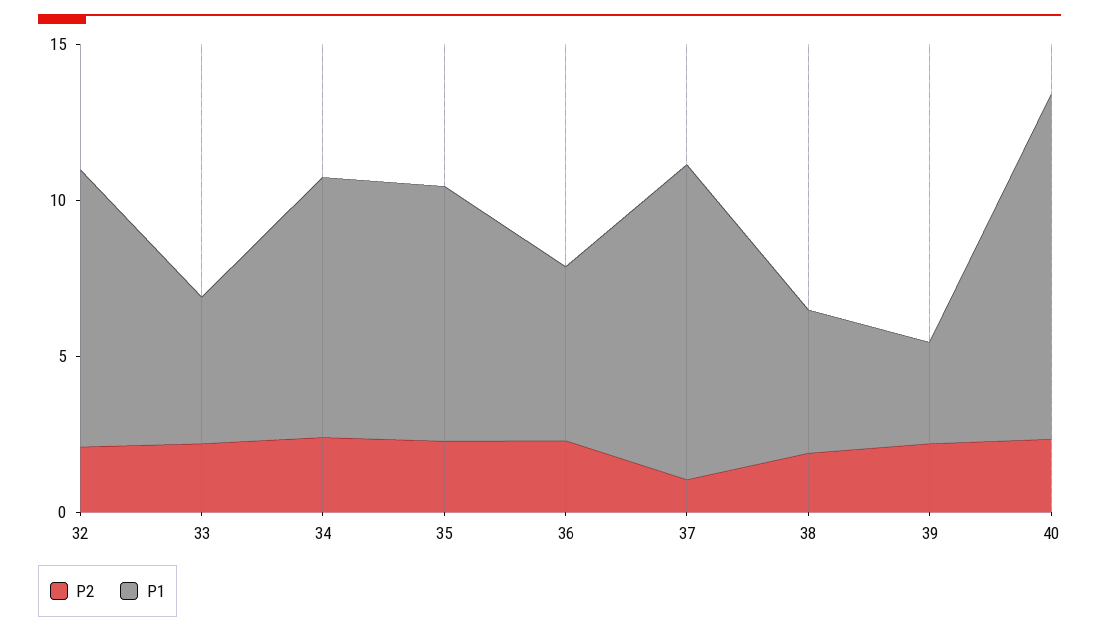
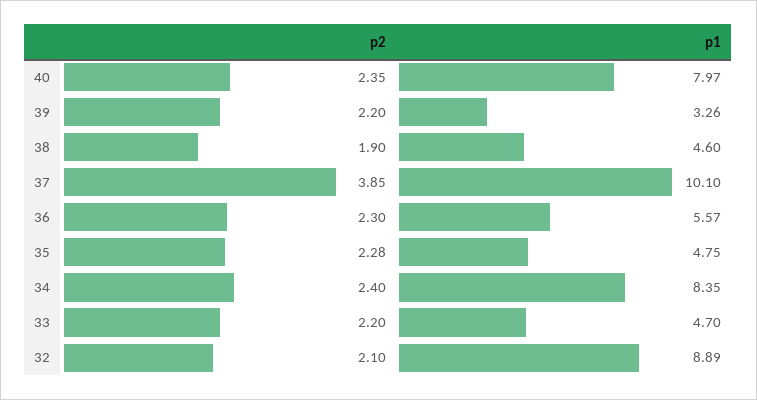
  {
    "P2": {
      "32": 2.1,
      "33": 2.2,
      "34": 2.4,
      "35": 2.28,
      "36": 2.3,
-     "37": 1,
+     "37": 3.85,
      "38": 1.9,
      "39": 2.2,
      "40": 2.35
    },
    "P1": {
      "32": 8.89,
      "33": 4.7,
      "34": 8.35,
-     "35": 8,
+     "35": 4.75,
      "36": 5.57,
      "37": 10.1,
      "38": 4.6,
      "39": 3.26,
-     "40": 11
+     "40": 7.97
    }
  }

